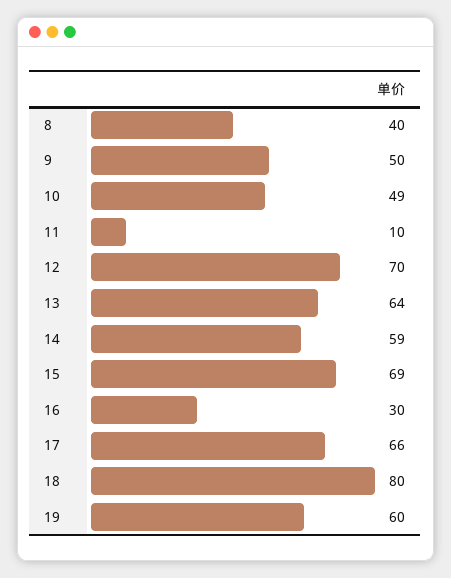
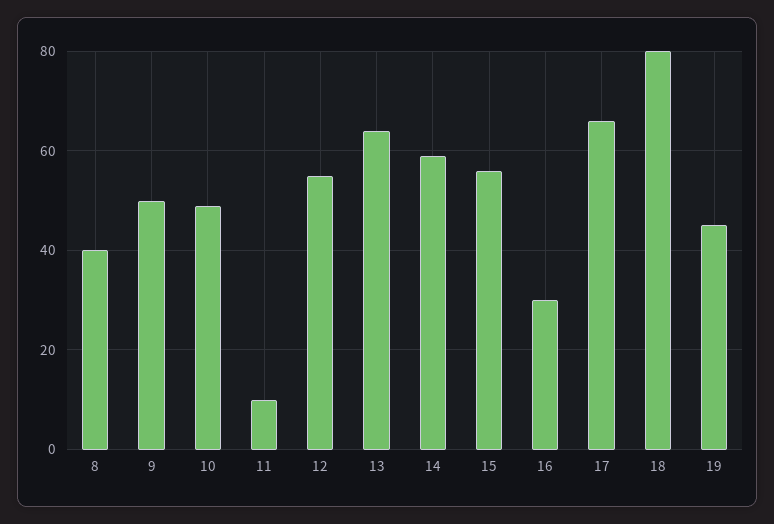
  {
    "8": 40,
    "9": 50,
    "10": 49,
    "11": 10,
-   "12": 70,
+   "12": 55,
    "13": 64,
    "14": 59,
-   "15": 69,
+   "15": 55,
    "16": 30,
    "17": 66,
    "18": 80,
-   "19": 60
+   "19": 45
  }

